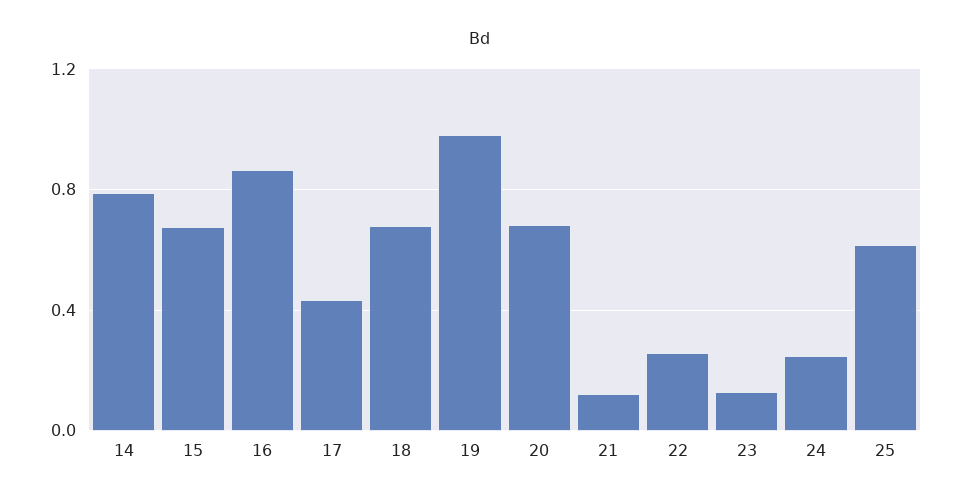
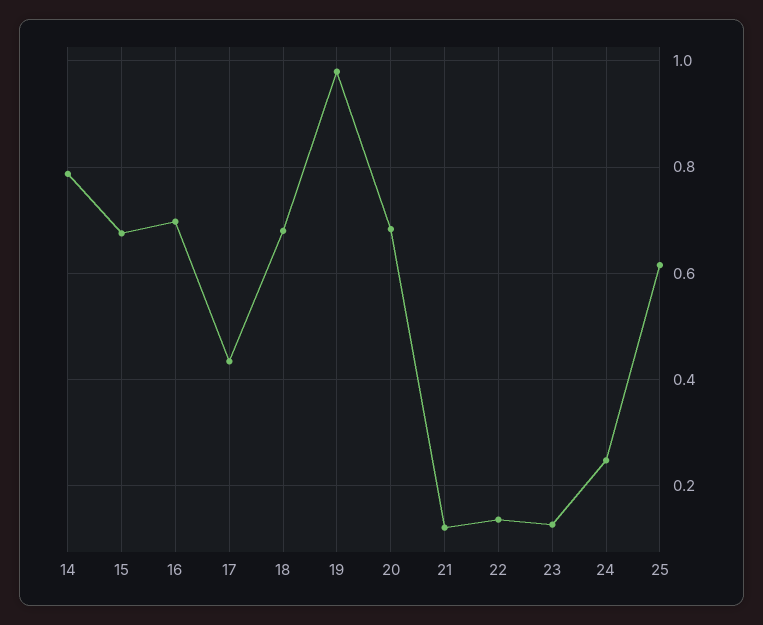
  {
    "14": 0.78,
    "15": 0.68,
-   "16": 0.85,
+   "16": 0.7,
    "17": 0.44,
    "18": 0.68,
    "19": 0.98,
    "20": 0.68,
    "21": 0.12,
-   "22": 0.25,
+   "22": 0.14,
    "23": 0.12,
    "24": 0.24,
    "25": 0.62
  }

